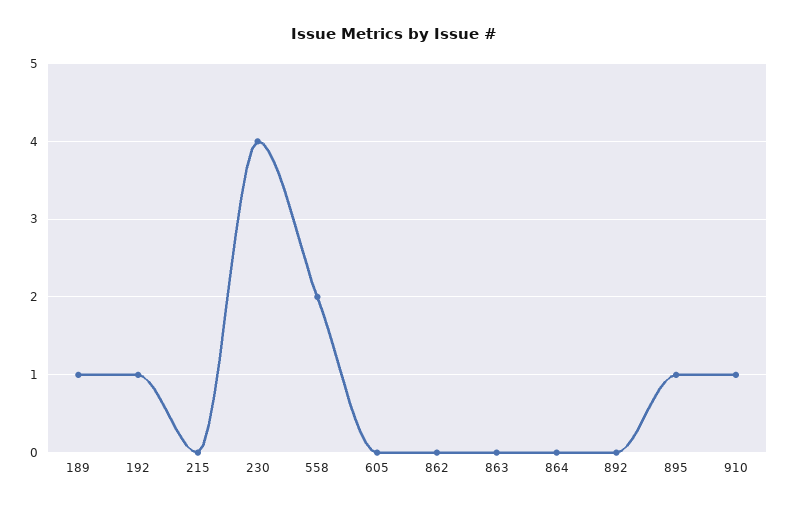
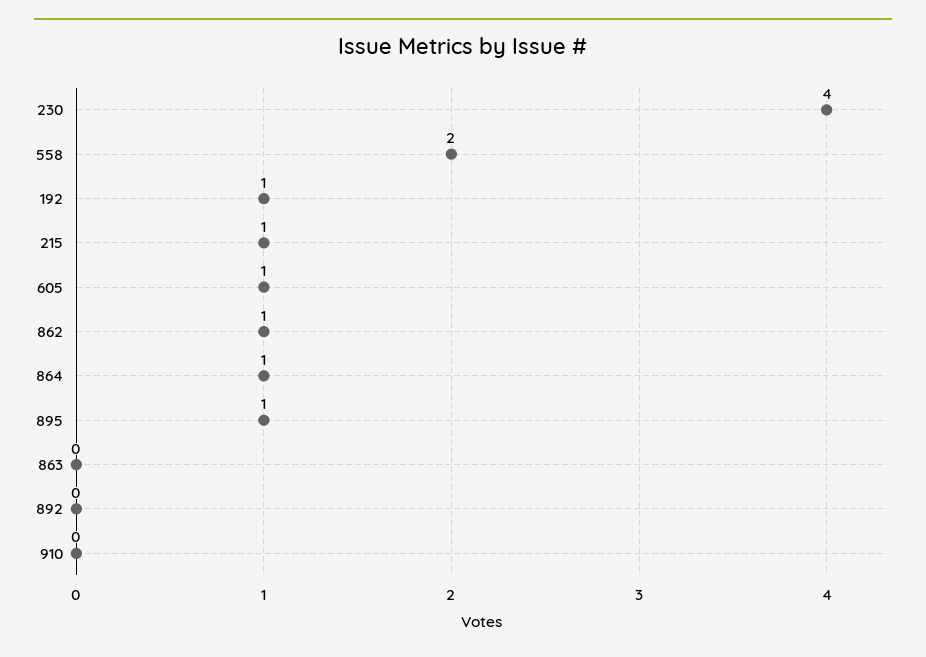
  {
-   "189": 1,
    "192": 1,
-   "215": 0,
+   "215": 1,
    "230": 4,
    "558": 2,
-   "605": 0,
+   "605": 1,
-   "862": 0,
+   "862": 1,
    "863": 0,
-   "864": 0,
+   "864": 1,
    "892": 0,
    "895": 1,
-   "910": 1
+   "910": 0
  }

